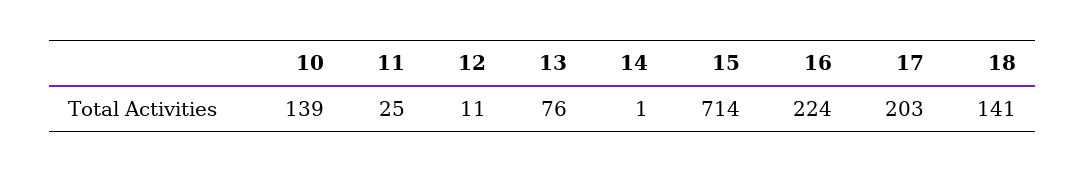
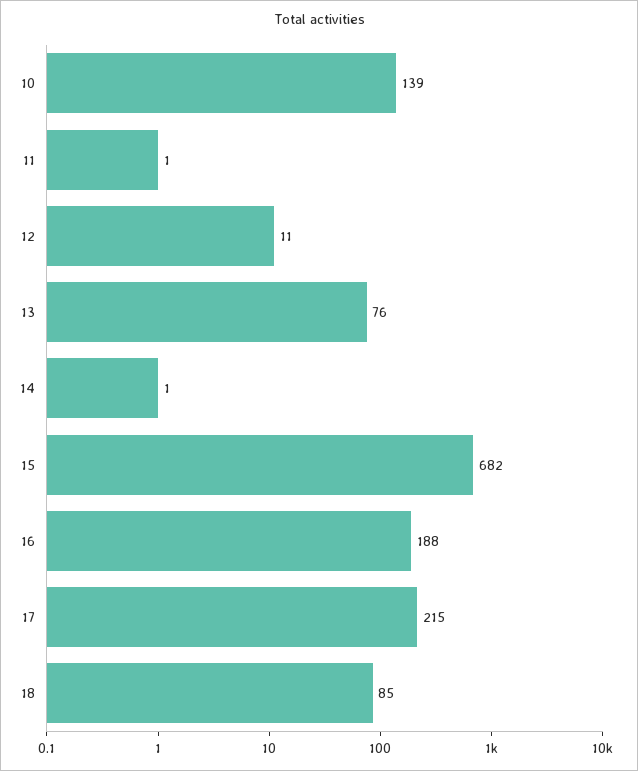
  {
    "10": 139,
-   "11": 25,
+   "11": 1,
    "12": 11,
    "13": 76,
    "14": 1,
-   "15": 714,
+   "15": 682,
-   "16": 224,
+   "16": 188,
-   "17": 203,
+   "17": 215,
-   "18": 141
+   "18": 85
  }

